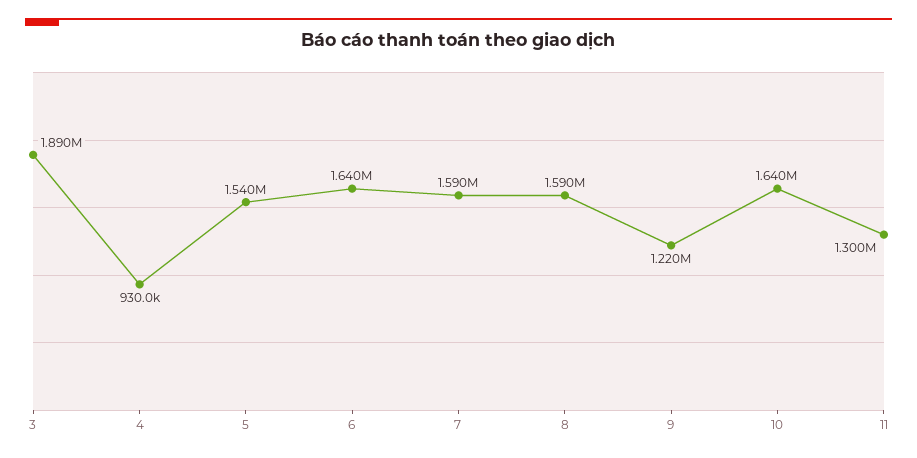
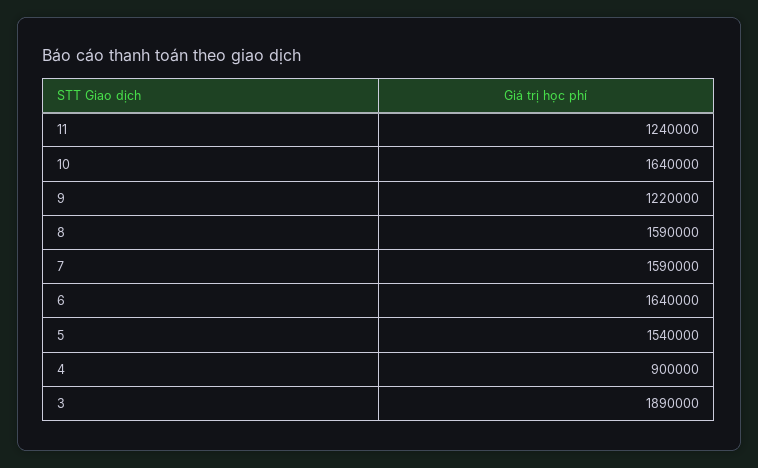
  {
    "3": 1890000,
-   "4": 930000,
+   "4": 900000,
    "5": 1540000,
    "6": 1640000,
    "7": 1590000,
    "8": 1590000,
    "9": 1220000,
    "10": 1640000,
-   "11": 1300000
+   "11": 1240000
  }

